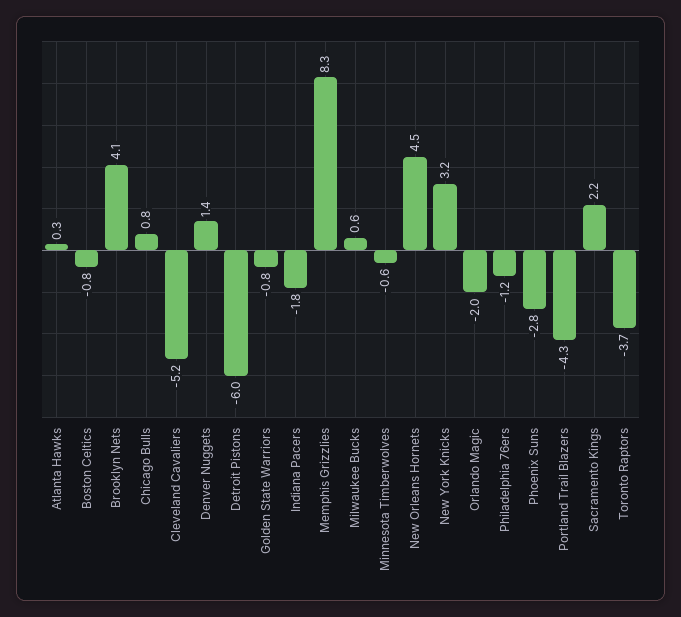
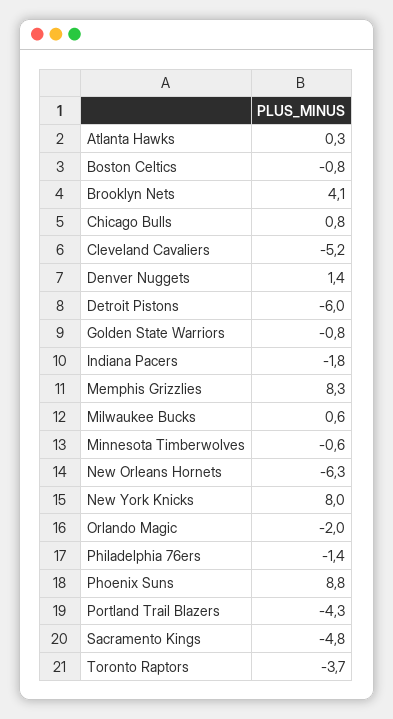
  {
    "Atlanta Hawks": 0.3,
    "Boston Celtics": -0.8,
    "Brooklyn Nets": 4.1,
    "Chicago Bulls": 0.8,
    "Cleveland Cavaliers": -5.2,
    "Denver Nuggets": 1.4,
    "Detroit Pistons": -6,
    "Golden State Warriors": -0.8,
    "Indiana Pacers": -1.8,
    "Memphis Grizzlies": 8.3,
    "Milwaukee Bucks": 0.6,
    "Minnesota Timberwolves": -0.6,
-   "New Orleans Hornets": 4.5,
+   "New Orleans Hornets": -6.3,
-   "New York Knicks": 3.2,
+   "New York Knicks": 8,
    "Orlando Magic": -2,
-   "Philadelphia 76ers": -1.2,
+   "Philadelphia 76ers": -1.4,
-   "Phoenix Suns": -2.8,
+   "Phoenix Suns": 8.8,
    "Portland Trail Blazers": -4.3,
-   "Sacramento Kings": 2.2,
+   "Sacramento Kings": -4.8,
    "Toronto Raptors": -3.7
  }

